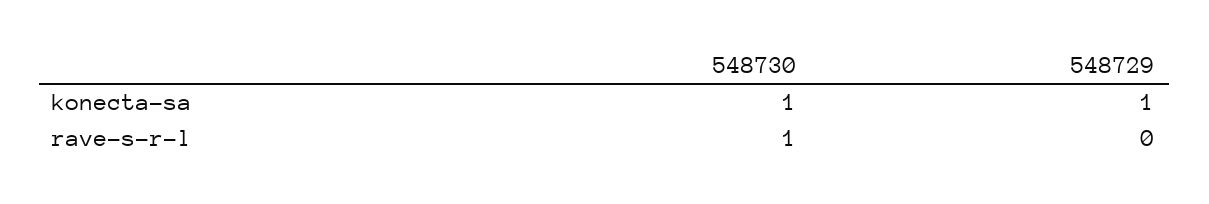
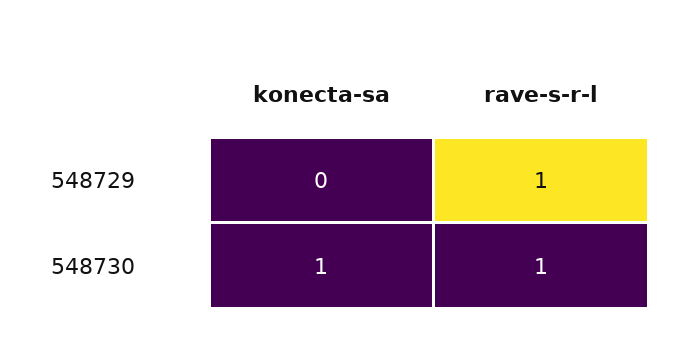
  {
    "548730": {
      "konecta-sa": 1,
      "rave-s-r-l": 1
    },
    "548729": {
-     "konecta-sa": 1,
+     "konecta-sa": 0,
-     "rave-s-r-l": 0
+     "rave-s-r-l": 1
    }
  }

